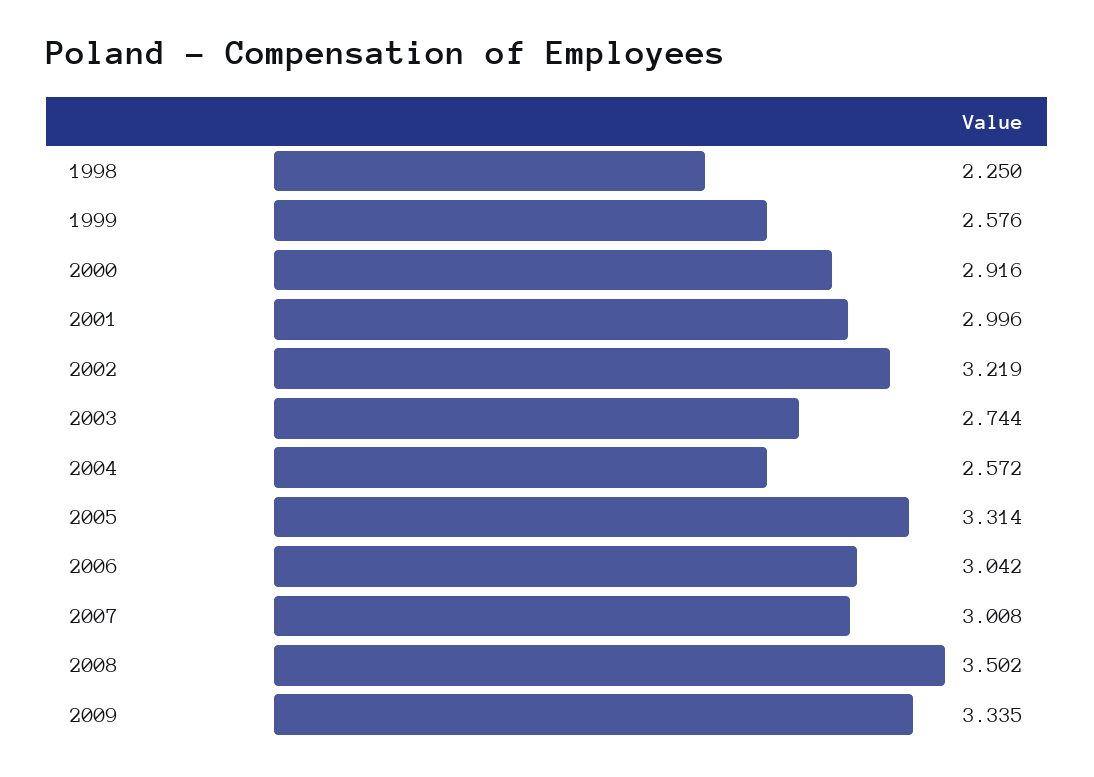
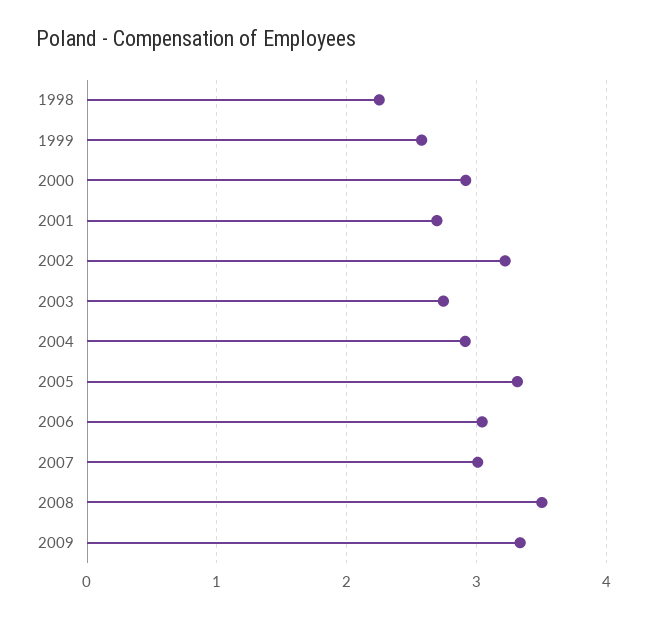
  {
    "1998": 2.25,
    "1999": 2.576,
    "2000": 2.916,
-   "2001": 2.996,
+   "2001": 2.7,
    "2002": 3.219,
    "2003": 2.744,
-   "2004": 2.572,
+   "2004": 2.9,
    "2005": 3.314,
    "2006": 3.042,
    "2007": 3.008,
    "2008": 3.502,
    "2009": 3.335
  }

